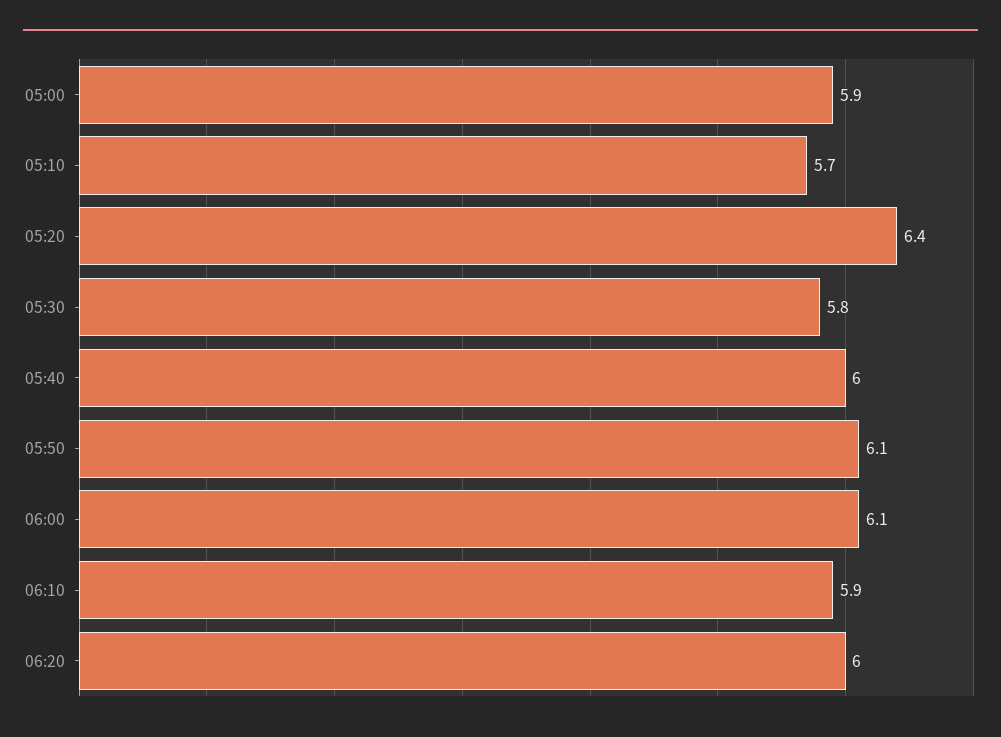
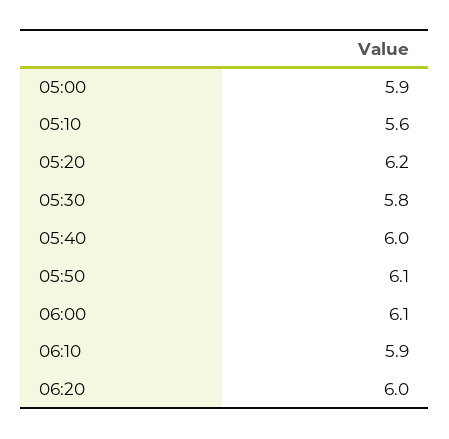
  {
    "05:00": 5.9,
-   "05:10": 5.7,
+   "05:10": 5.6,
-   "05:20": 6.4,
+   "05:20": 6.2,
    "05:30": 5.8,
    "05:40": 6,
    "05:50": 6.1,
    "06:00": 6.1,
    "06:10": 5.9,
    "06:20": 6
  }

